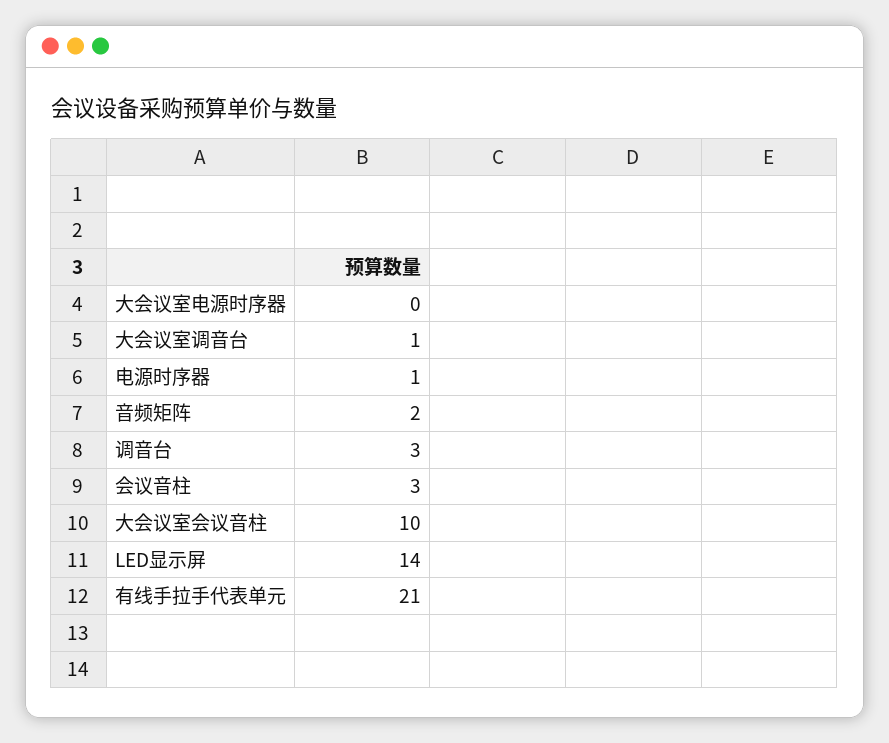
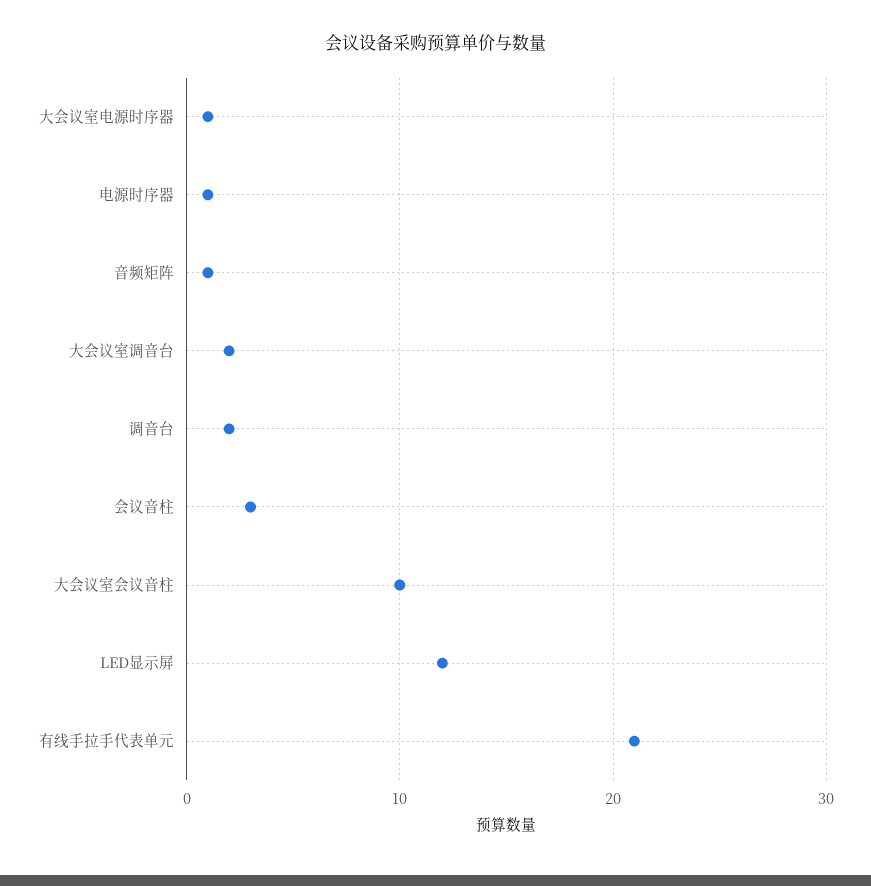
  {
-   "大会议室电源时序器": 0,
+   "大会议室电源时序器": 1,
-   "大会议室调音台": 1,
+   "大会议室调音台": 2,
    "电源时序器": 1,
-   "音频矩阵": 2,
+   "音频矩阵": 1,
-   "调音台": 3,
+   "调音台": 2,
    "会议音柱": 3,
    "大会议室会议音柱": 10,
-   "LED显示屏": 14,
+   "LED显示屏": 12,
    "有线手拉手代表单元": 21
  }

